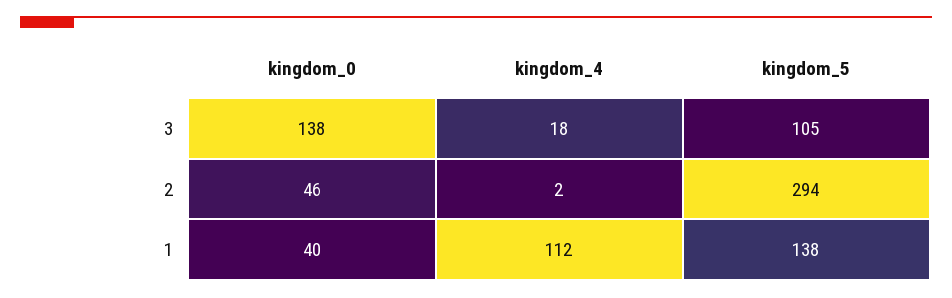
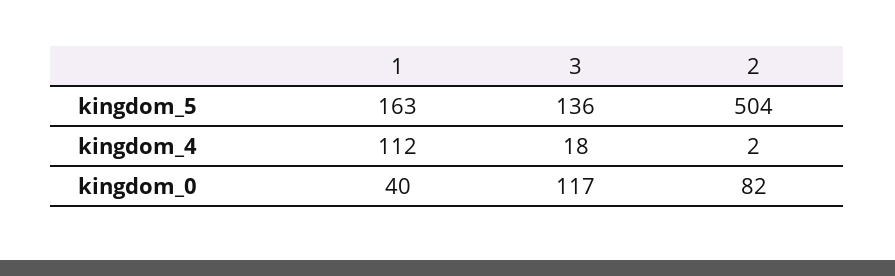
  {
    "kingdom_0": {
-     "3": 138,
+     "3": 117,
-     "2": 46,
+     "2": 82,
      "1": 40
    },
    "kingdom_4": {
      "3": 18,
      "2": 2,
      "1": 112
    },
    "kingdom_5": {
-     "3": 105,
+     "3": 136,
-     "2": 294,
+     "2": 504,
-     "1": 138
+     "1": 163
    }
  }

